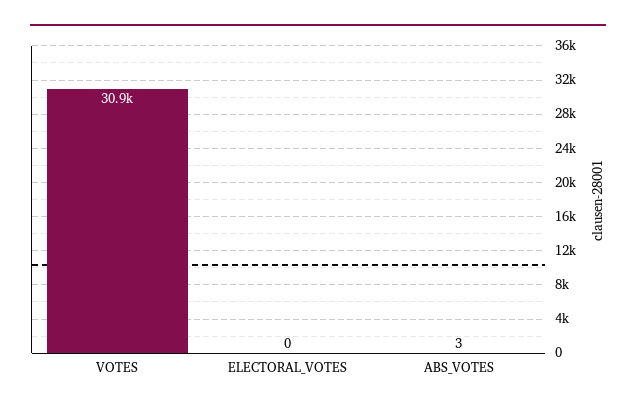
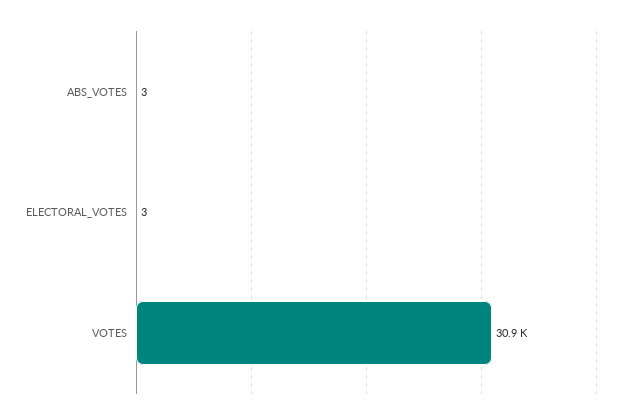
  {
    "VOTES": 30900,
-   "ELECTORAL_VOTES": 0,
+   "ELECTORAL_VOTES": 3,
    "ABS_VOTES": 3
  }

